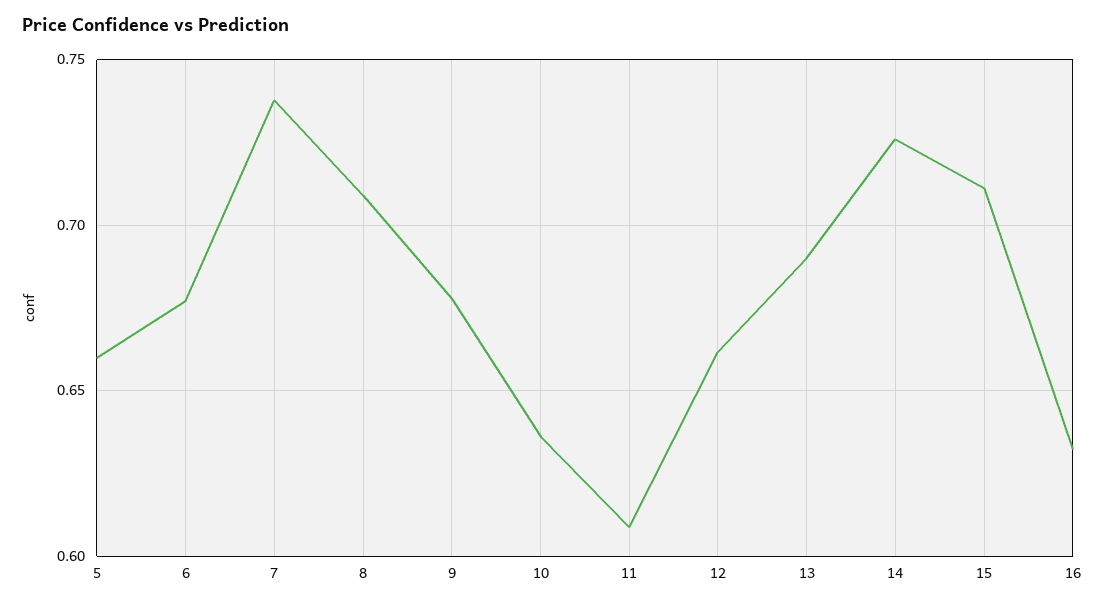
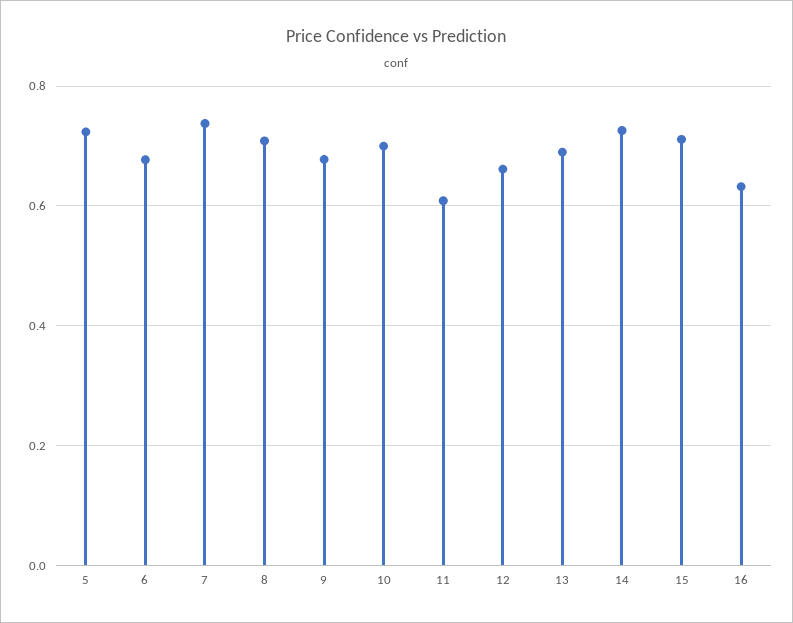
  {
-   "5": 0.66,
+   "5": 0.72,
    "6": 0.675,
    "7": 0.74,
    "8": 0.71,
    "9": 0.68,
-   "10": 0.635,
+   "10": 0.7,
    "11": 0.61,
    "12": 0.66,
    "13": 0.69,
    "14": 0.725,
    "15": 0.71,
    "16": 0.63
  }

